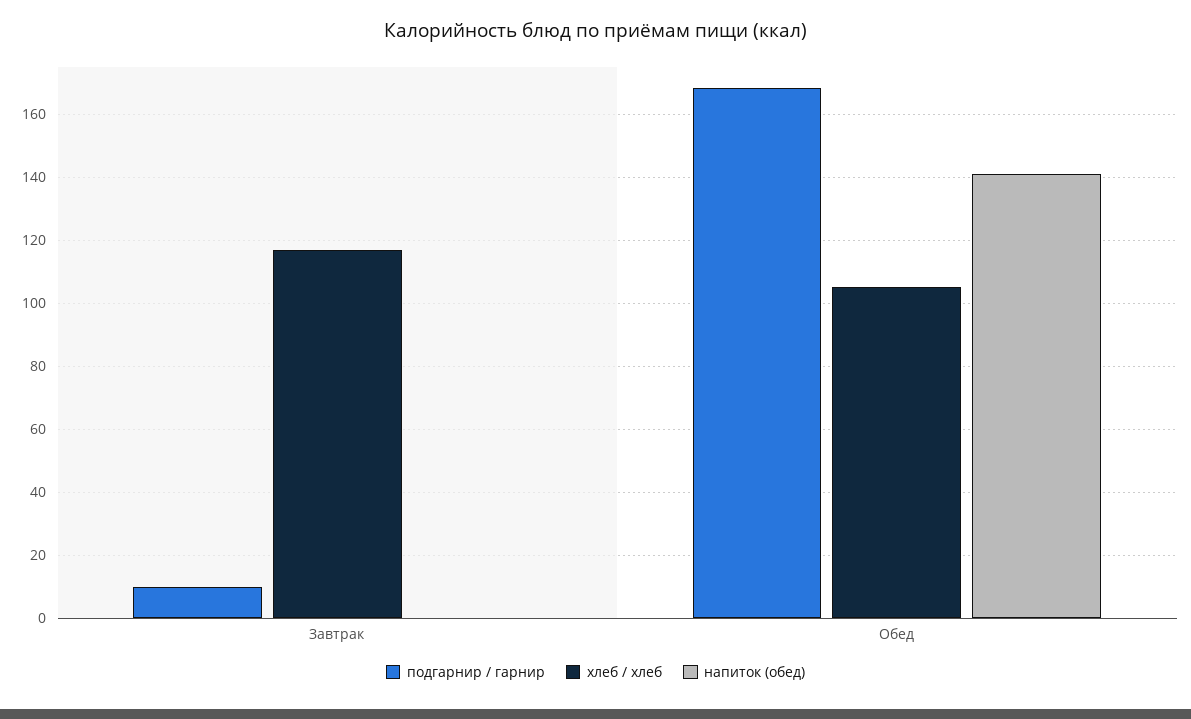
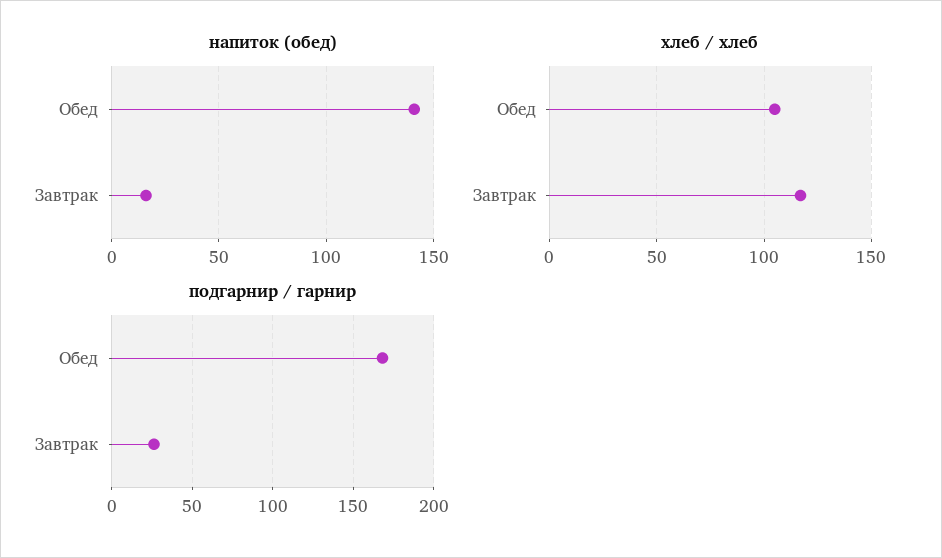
  {
    "подгарнир / гарнир": {
-     "Завтрак": 10,
+     "Завтрак": 25,
      "Обед": 168
    },
    "хлеб / хлеб": {
      "Завтрак": 118,
      "Обед": 106
    },
    "напиток (обед)": {
-     "Завтрак": 0,
+     "Завтрак": 15,
      "Обед": 142
    }
  }

